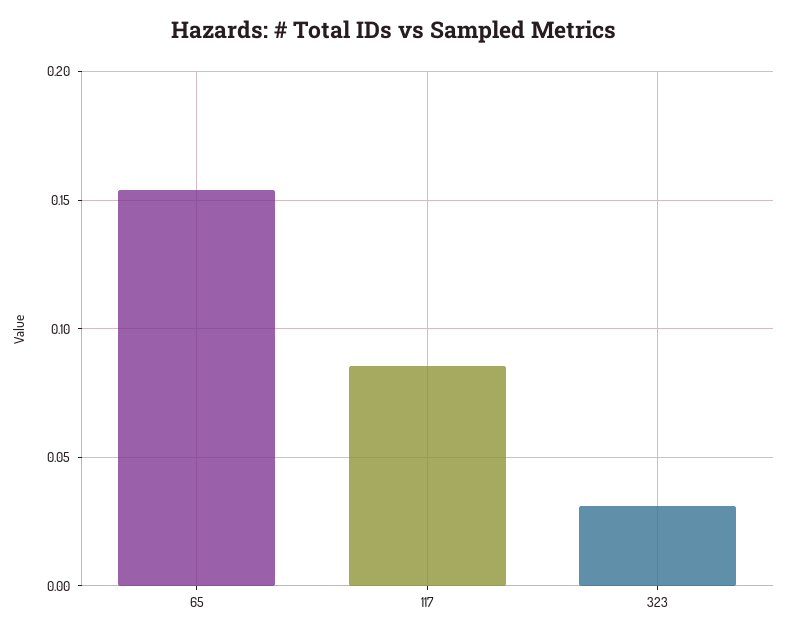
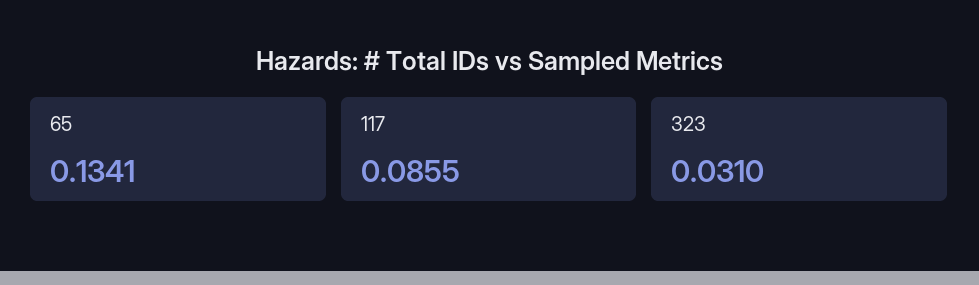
  {
-   "65": 0.155,
+   "65": 0.1341,
    "117": 0.0855,
    "323": 0.031
  }

